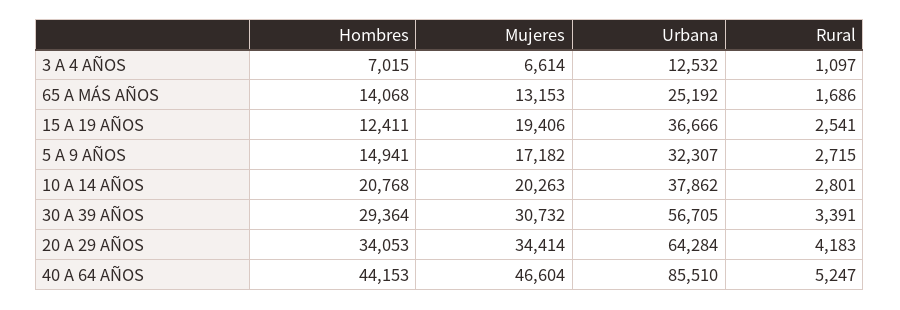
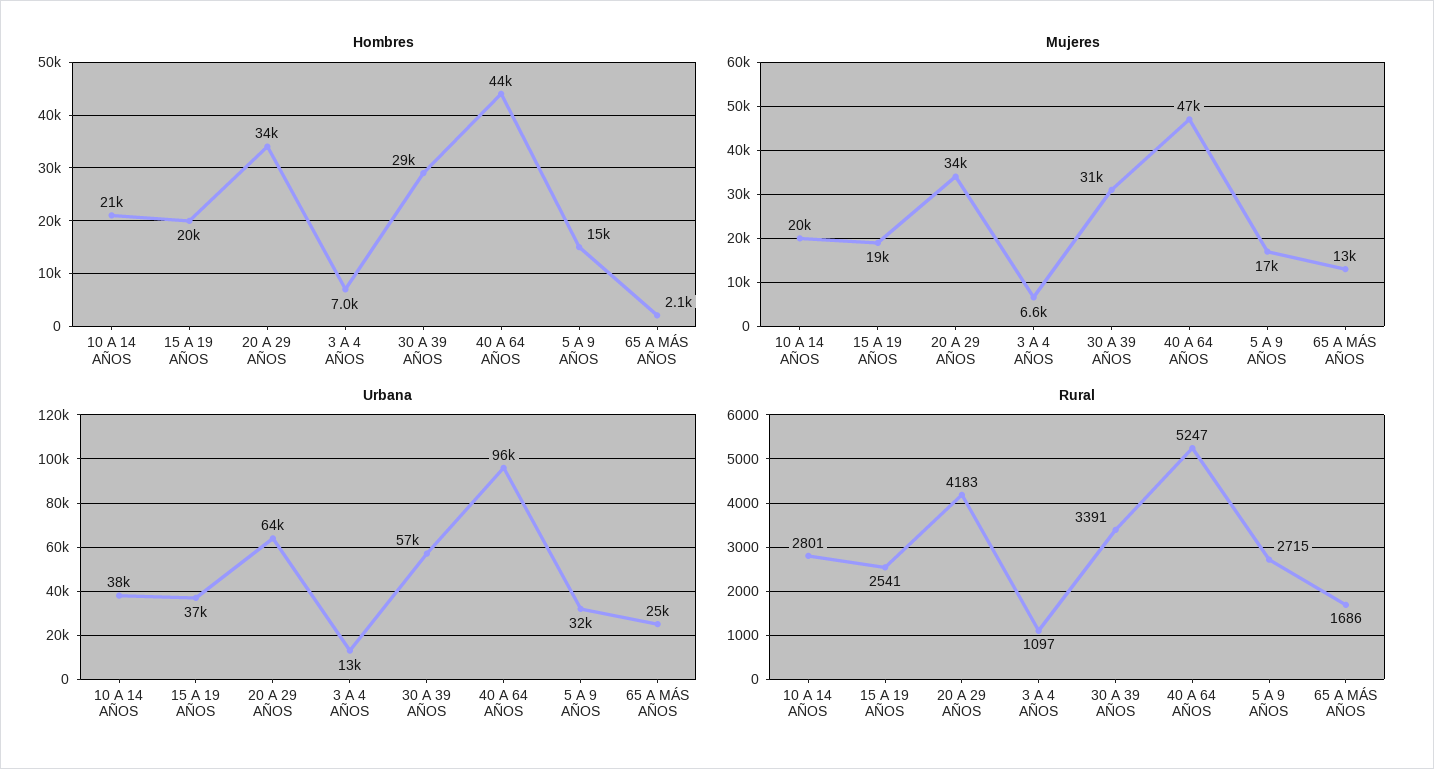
  {
    "Hombres": {
      "3 A 4 AÑOS": 7015,
-     "65 A MÁS AÑOS": 14068,
+     "65 A MÁS AÑOS": 2100,
-     "15 A 19 AÑOS": 12411,
+     "15 A 19 AÑOS": 20000,
      "5 A 9 AÑOS": 14941,
      "10 A 14 AÑOS": 20768,
      "30 A 39 AÑOS": 29364,
      "20 A 29 AÑOS": 34053,
      "40 A 64 AÑOS": 44153
    },
    "Mujeres": {
      "3 A 4 AÑOS": 6614,
      "65 A MÁS AÑOS": 13153,
      "15 A 19 AÑOS": 19406,
      "5 A 9 AÑOS": 17182,
      "10 A 14 AÑOS": 20263,
      "30 A 39 AÑOS": 30732,
      "20 A 29 AÑOS": 34414,
      "40 A 64 AÑOS": 46604
    },
    "Urbana": {
      "3 A 4 AÑOS": 12532,
      "65 A MÁS AÑOS": 25192,
      "15 A 19 AÑOS": 36666,
      "5 A 9 AÑOS": 32307,
      "10 A 14 AÑOS": 37862,
      "30 A 39 AÑOS": 56705,
      "20 A 29 AÑOS": 64284,
-     "40 A 64 AÑOS": 85510
+     "40 A 64 AÑOS": 96000
    },
    "Rural": {
      "3 A 4 AÑOS": 1097,
      "65 A MÁS AÑOS": 1686,
      "15 A 19 AÑOS": 2541,
      "5 A 9 AÑOS": 2715,
      "10 A 14 AÑOS": 2801,
      "30 A 39 AÑOS": 3391,
      "20 A 29 AÑOS": 4183,
      "40 A 64 AÑOS": 5247
    }
  }

